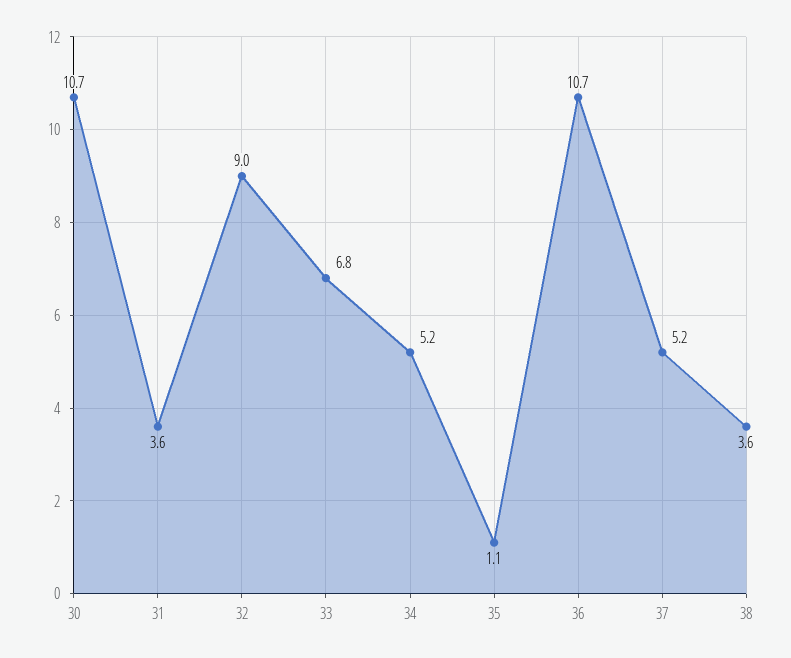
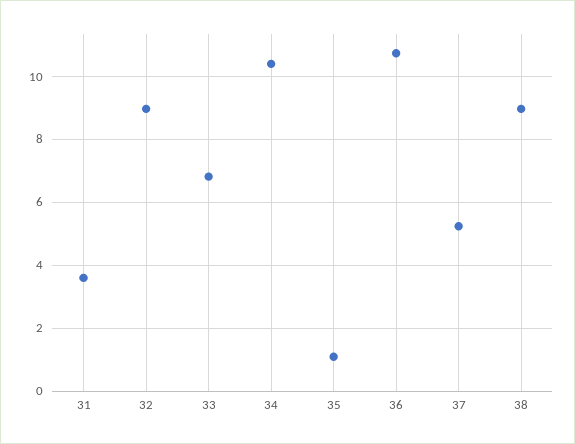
  {
-   "30": 10.7,
    "31": 3.6,
    "32": 9,
    "33": 6.8,
-   "34": 5.2,
+   "34": 10.4,
    "35": 1.1,
    "36": 10.7,
    "37": 5.2,
-   "38": 3.6
+   "38": 9
  }

